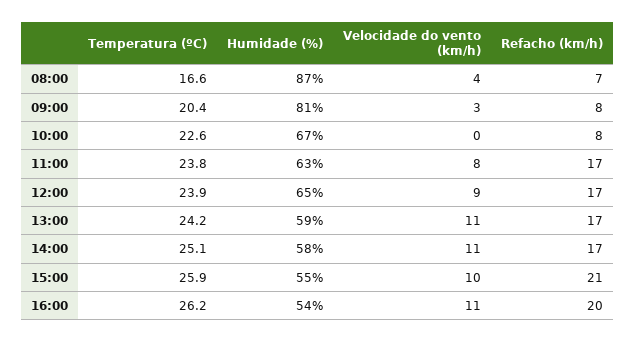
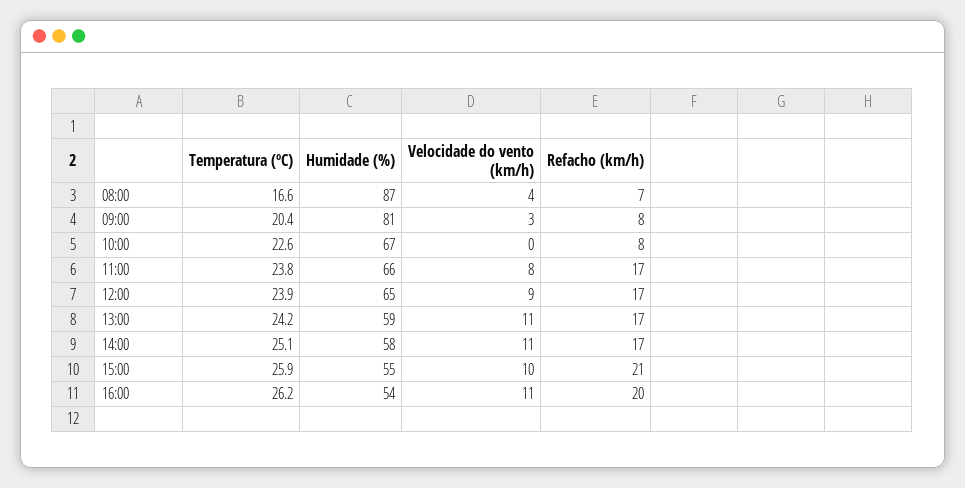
  {
    "Temperatura (ºC)": {
      "08:00": 16.6,
      "09:00": 20.4,
      "10:00": 22.6,
      "11:00": 23.8,
      "12:00": 23.9,
      "13:00": 24.2,
      "14:00": 25.1,
      "15:00": 25.9,
      "16:00": 26.2
    },
    "Humidade (%)": {
      "08:00": 87,
      "09:00": 81,
      "10:00": 67,
-     "11:00": 63,
+     "11:00": 66,
      "12:00": 65,
      "13:00": 59,
      "14:00": 58,
      "15:00": 55,
      "16:00": 54
    },
    "Velocidade do vento (km/h)": {
      "08:00": 4,
      "09:00": 3,
      "10:00": 0,
      "11:00": 8,
      "12:00": 9,
      "13:00": 11,
      "14:00": 11,
      "15:00": 10,
      "16:00": 11
    },
    "Refacho (km/h)": {
      "08:00": 7,
      "09:00": 8,
      "10:00": 8,
      "11:00": 17,
      "12:00": 17,
      "13:00": 17,
      "14:00": 17,
      "15:00": 21,
      "16:00": 20
    }
  }

